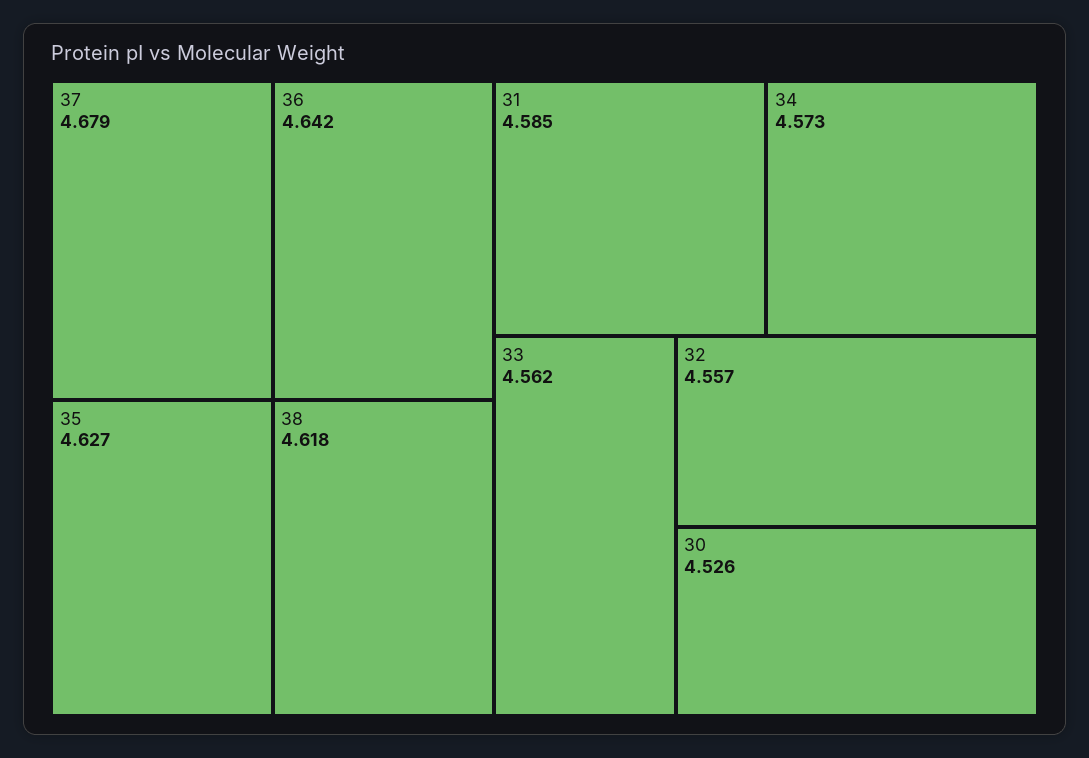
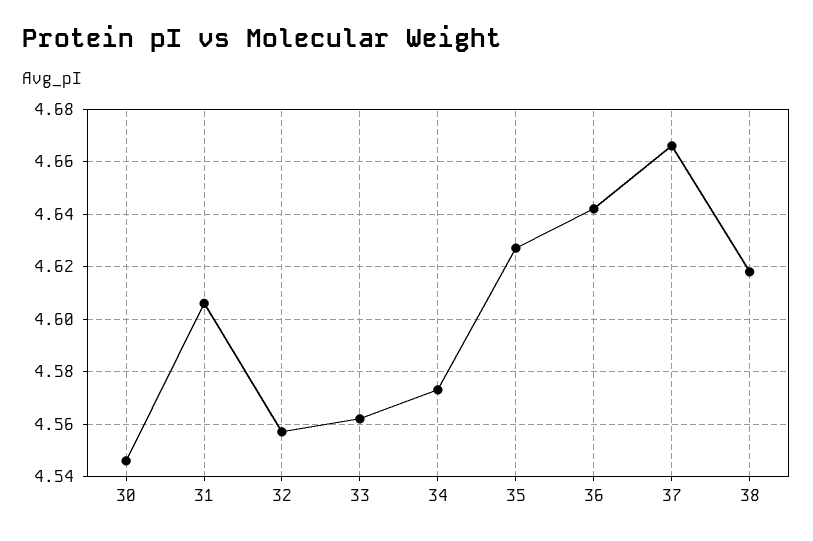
  {
-   "37": 4.679,
+   "37": 4.665,
    "36": 4.642,
    "35": 4.627,
    "38": 4.618,
-   "31": 4.585,
+   "31": 4.605,
    "34": 4.573,
    "33": 4.562,
    "32": 4.557,
-   "30": 4.526
+   "30": 4.545
  }

